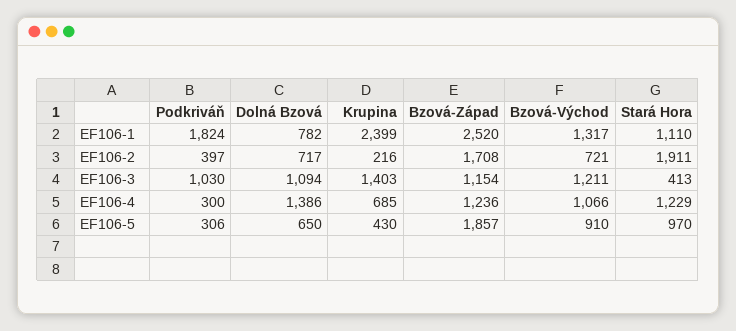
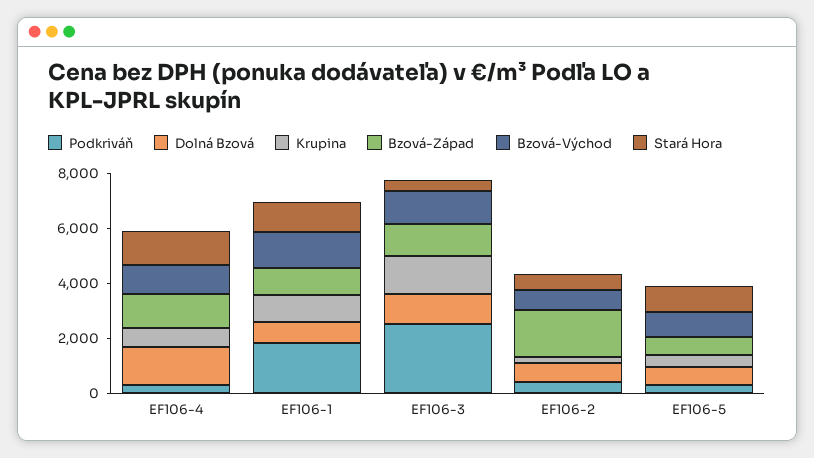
  {
    "Podkriváň": {
      "EF106-1": 1824,
      "EF106-2": 397,
-     "EF106-3": 1030,
+     "EF106-3": 2500,
      "EF106-4": 300,
      "EF106-5": 306
    },
    "Dolná Bzová": {
      "EF106-1": 782,
      "EF106-2": 717,
      "EF106-3": 1094,
      "EF106-4": 1386,
      "EF106-5": 650
    },
    "Krupina": {
-     "EF106-1": 2399,
+     "EF106-1": 1000,
      "EF106-2": 216,
      "EF106-3": 1403,
      "EF106-4": 685,
      "EF106-5": 430
    },
    "Bzová-Západ": {
-     "EF106-1": 2520,
+     "EF106-1": 1000,
      "EF106-2": 1708,
      "EF106-3": 1154,
      "EF106-4": 1236,
-     "EF106-5": 1857
+     "EF106-5": 500
    },
    "Bzová-Východ": {
      "EF106-1": 1317,
      "EF106-2": 721,
      "EF106-3": 1211,
      "EF106-4": 1066,
      "EF106-5": 910
    },
    "Stará Hora": {
      "EF106-1": 1110,
-     "EF106-2": 1911,
+     "EF106-2": 500,
      "EF106-3": 413,
      "EF106-4": 1229,
      "EF106-5": 970
    }
  }

